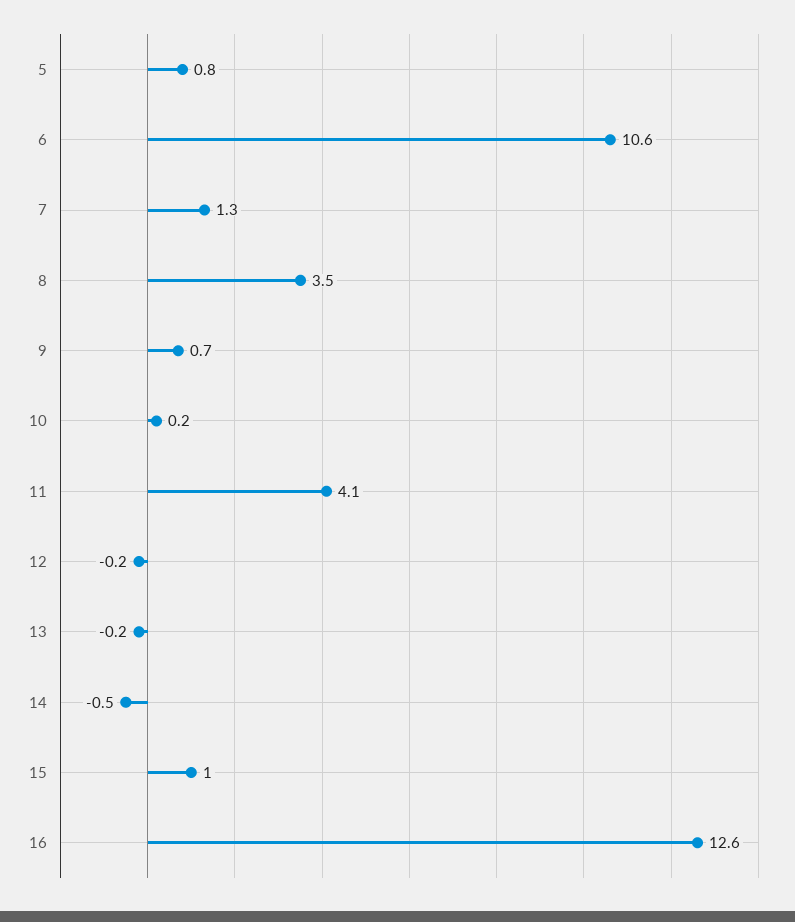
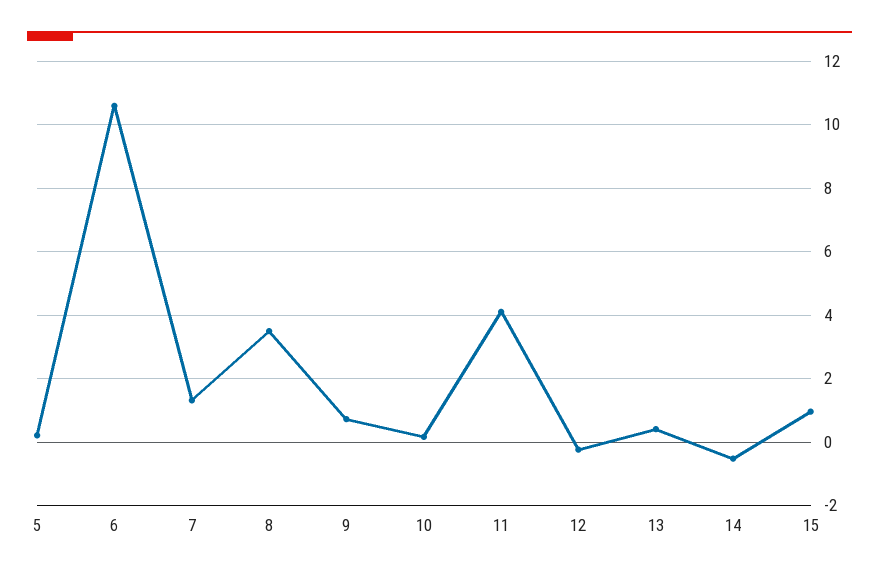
  {
-   "5": 0.8,
+   "5": 0.2,
    "6": 10.6,
    "7": 1.3,
    "8": 3.5,
    "9": 0.7,
    "10": 0.2,
    "11": 4.1,
    "12": -0.2,
-   "13": -0.2,
+   "13": 0.4,
    "14": -0.5,
-   "15": 1,
+   "15": 1
-   "16": 12.6
  }

